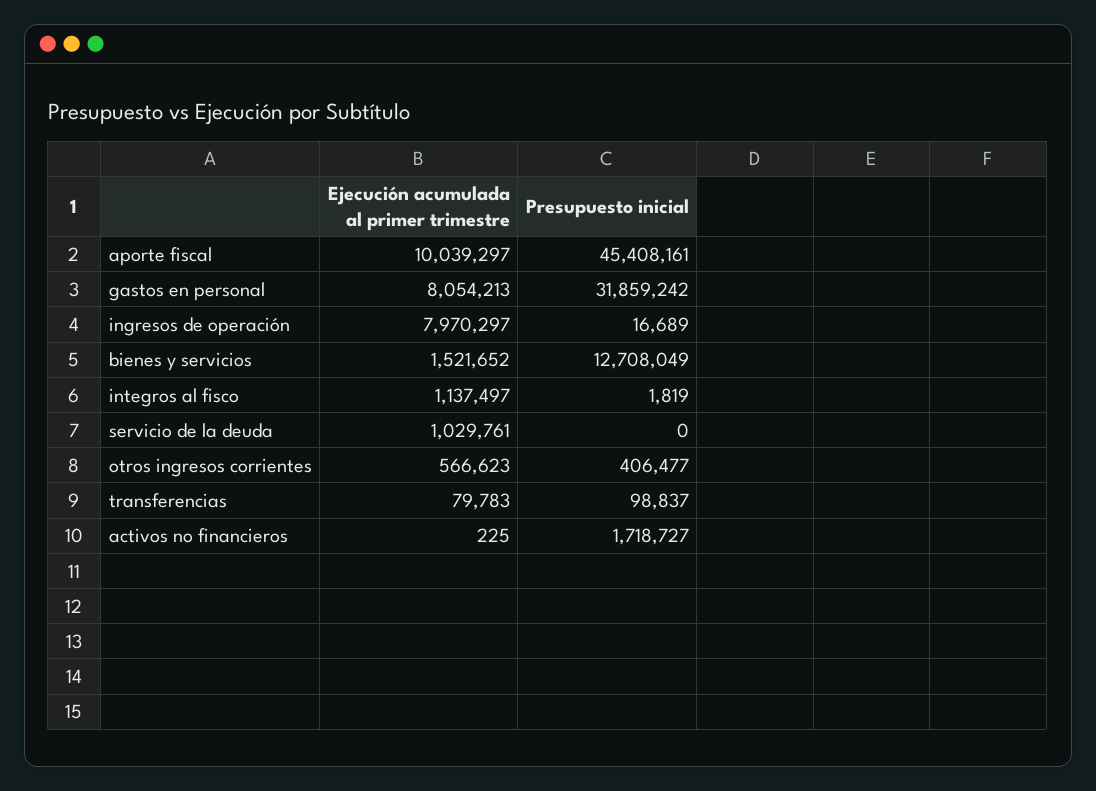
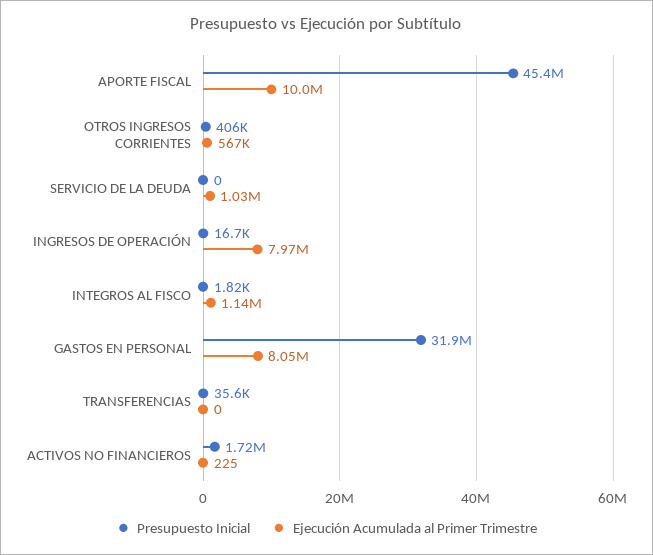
  {
    "Ejecución acumulada al primer trimestre": {
      "aporte fiscal": 10039297,
      "gastos en personal": 8054213,
      "ingresos de operación": 7970297,
-     "bienes y servicios": 1521652,
      "integros al fisco": 1137497,
      "servicio de la deuda": 1029761,
      "otros ingresos corrientes": 566623,
-     "transferencias": 79783,
+     "transferencias": 0,
      "activos no financieros": 225
    },
    "Presupuesto inicial": {
      "aporte fiscal": 45408161,
      "gastos en personal": 31859242,
      "ingresos de operación": 16689,
-     "bienes y servicios": 12708049,
      "integros al fisco": 1819,
      "servicio de la deuda": 0,
      "otros ingresos corrientes": 406477,
-     "transferencias": 98837,
+     "transferencias": 35600,
      "activos no financieros": 1718727
    }
  }

